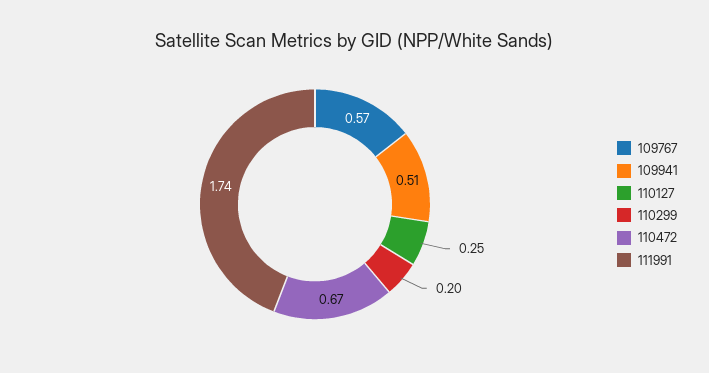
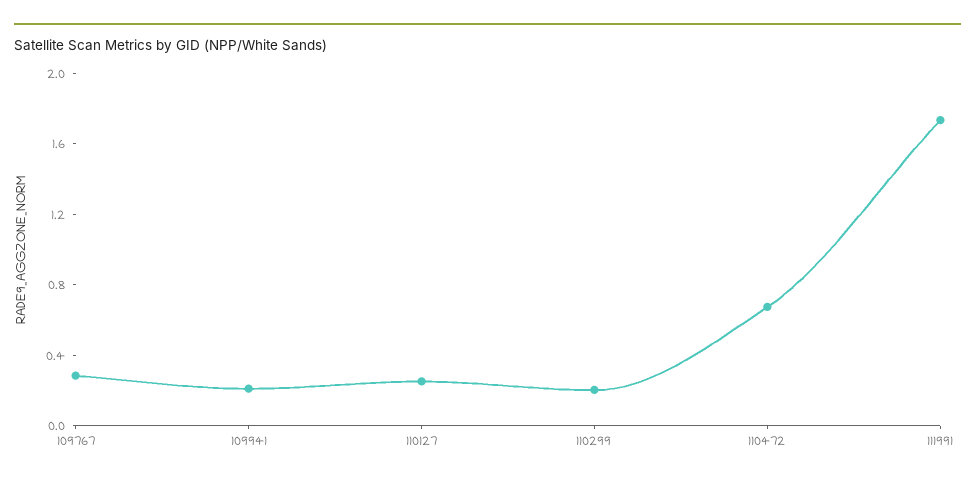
  {
-   "109767": 0.57,
+   "109767": 0.3,
-   "109941": 0.51,
+   "109941": 0.2,
    "110127": 0.25,
    "110299": 0.2,
    "110472": 0.67,
    "111991": 1.74
  }

